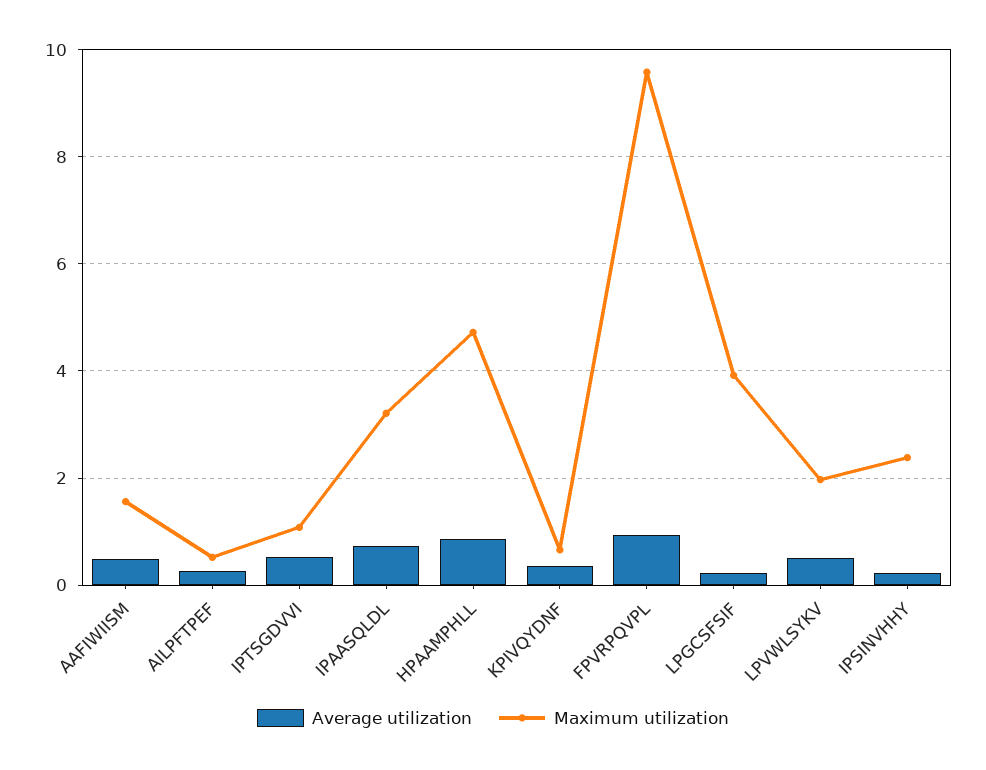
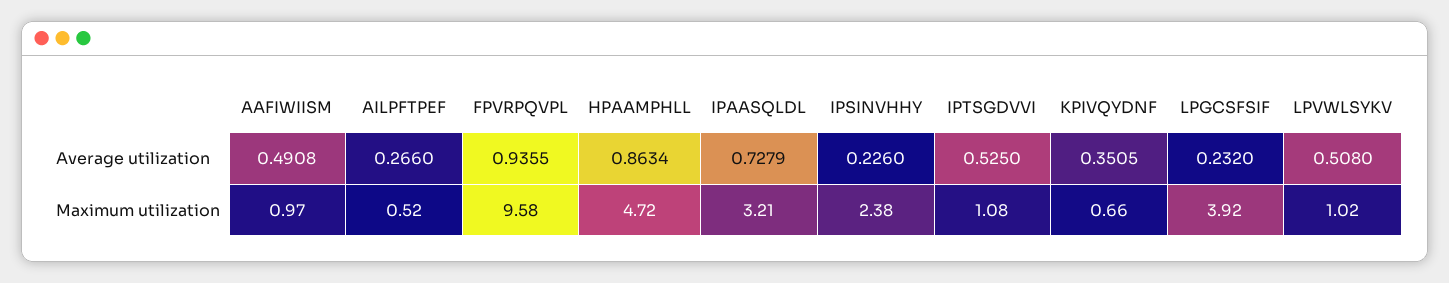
  {
    "Average utilization": {
      "AAFIWIISM": 0.4908,
      "AILPFTPEF": 0.266,
      "IPTSGDVVI": 0.525,
      "IPAASQLDL": 0.7279,
      "HPAAMPHLL": 0.8634,
      "KPIVQYDNF": 0.3505,
      "FPVRPQVPL": 0.9355,
      "LPGCSFSIF": 0.232,
      "LPVWLSYKV": 0.508,
      "IPSINVHHY": 0.226
    },
    "Maximum utilization": {
-     "AAFIWIISM": 1.6,
+     "AAFIWIISM": 0.97,
      "AILPFTPEF": 0.52,
      "IPTSGDVVI": 1.08,
      "IPAASQLDL": 3.21,
      "HPAAMPHLL": 4.72,
      "KPIVQYDNF": 0.66,
      "FPVRPQVPL": 9.58,
      "LPGCSFSIF": 3.92,
-     "LPVWLSYKV": 2,
+     "LPVWLSYKV": 1.02,
      "IPSINVHHY": 2.38
    }
  }

